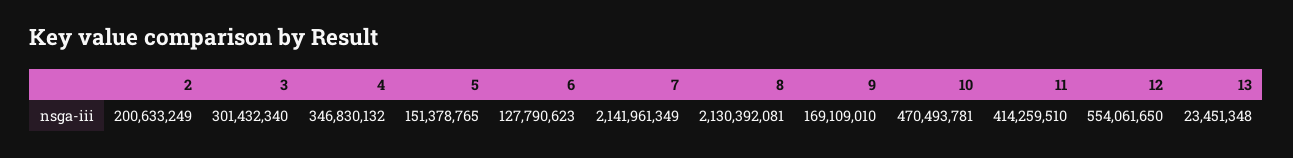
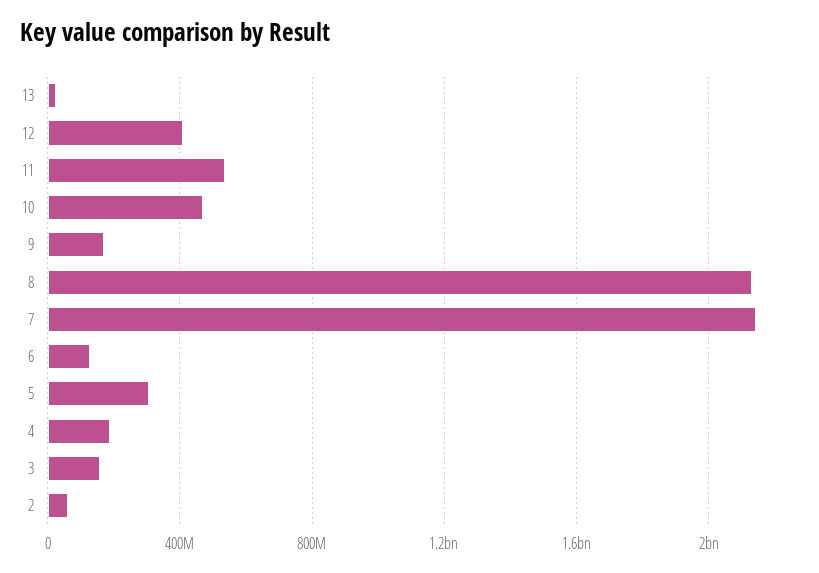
  {
-   "2": 200633249,
+   "2": 50000000,
-   "3": 301432340,
+   "3": 150000000,
-   "4": 346830132,
+   "4": 200000000,
-   "5": 151378765,
+   "5": 300000000,
    "6": 127790623,
    "7": 2141961349,
    "8": 2130392081,
    "9": 169109010,
    "10": 470493781,
-   "11": 414259510,
+   "11": 550000000,
-   "12": 554061650,
+   "12": 400000000,
    "13": 23451348
  }

